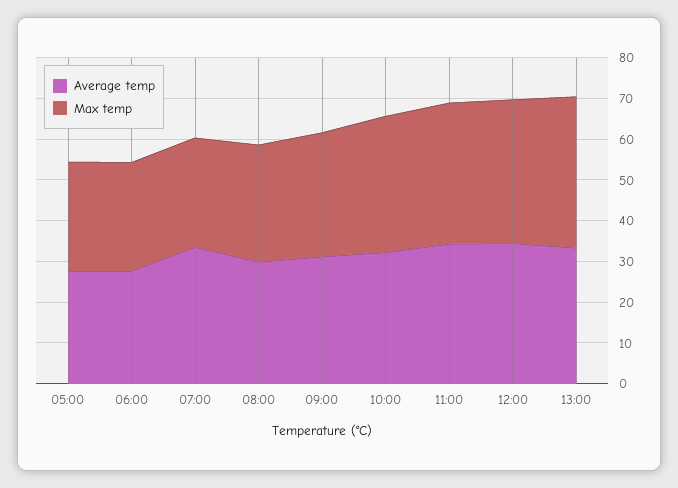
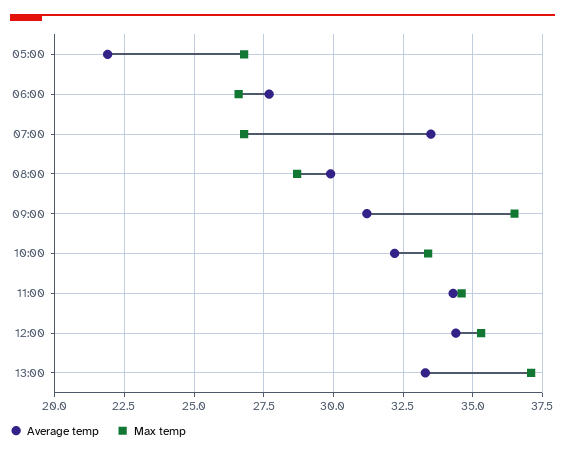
  {
    "Average temp": {
-     "05:00": 28,
+     "05:00": 22,
      "06:00": 27.5,
      "07:00": 33.5,
      "08:00": 30,
      "09:00": 31,
      "10:00": 32,
      "11:00": 34.5,
      "12:00": 34.5,
      "13:00": 33.5
    },
    "Max temp": {
      "05:00": 27,
      "06:00": 26.5,
      "07:00": 27,
      "08:00": 28.5,
-     "09:00": 30,
+     "09:00": 36.5,
      "10:00": 33.5,
      "11:00": 34.5,
      "12:00": 35.5,
      "13:00": 37
    }
  }

